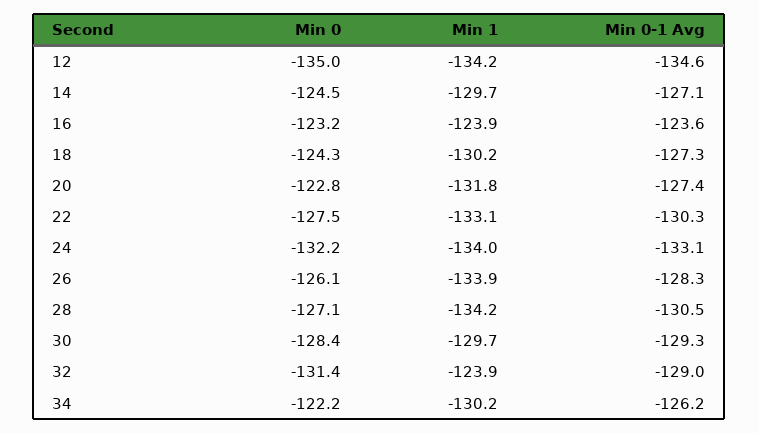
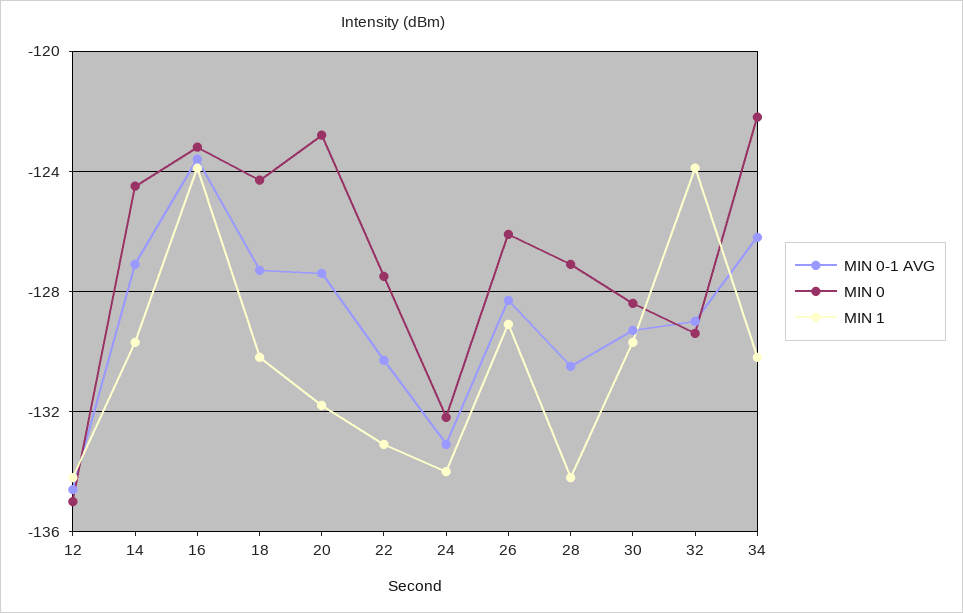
  {
    "Min 0": {
      "12": -135,
      "14": -124.5,
      "16": -123.2,
      "18": -124.3,
      "20": -122.8,
      "22": -127.5,
      "24": -132.2,
      "26": -126.1,
      "28": -127.1,
      "30": -128.4,
-     "32": -131.4,
+     "32": -129.5,
      "34": -122.2
    },
    "Min 1": {
      "12": -134.2,
      "14": -129.7,
      "16": -123.9,
      "18": -130.2,
      "20": -131.8,
      "22": -133.1,
      "24": -134,
-     "26": -133.9,
+     "26": -129,
      "28": -134.2,
      "30": -129.7,
      "32": -123.9,
      "34": -130.2
    },
    "Min 0-1 Avg": {
      "12": -134.6,
      "14": -127.1,
      "16": -123.6,
      "18": -127.3,
      "20": -127.4,
      "22": -130.3,
      "24": -133.1,
      "26": -128.3,
      "28": -130.5,
      "30": -129.3,
      "32": -129,
      "34": -126.2
    }
  }

